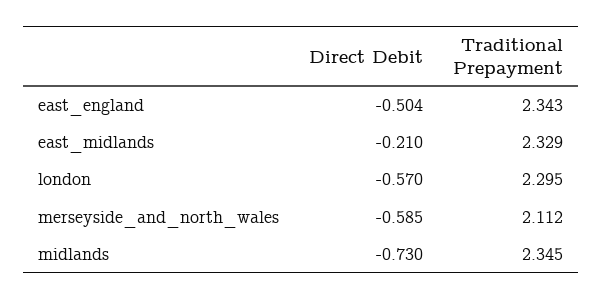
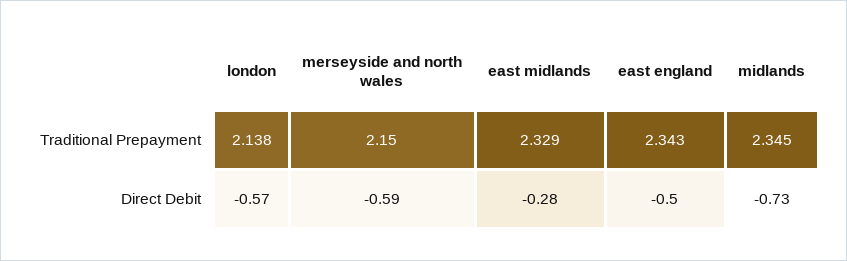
  {
    "Direct Debit": {
      "east_england": -0.504,
-     "east_midlands": -0.21,
+     "east_midlands": -0.28,
      "london": -0.57,
      "merseyside_and_north_wales": -0.585,
      "midlands": -0.73
    },
    "Traditional Prepayment": {
      "east_england": 2.343,
      "east_midlands": 2.329,
-     "london": 2.295,
+     "london": 2.138,
-     "merseyside_and_north_wales": 2.112,
+     "merseyside_and_north_wales": 2.15,
      "midlands": 2.345
    }
  }

